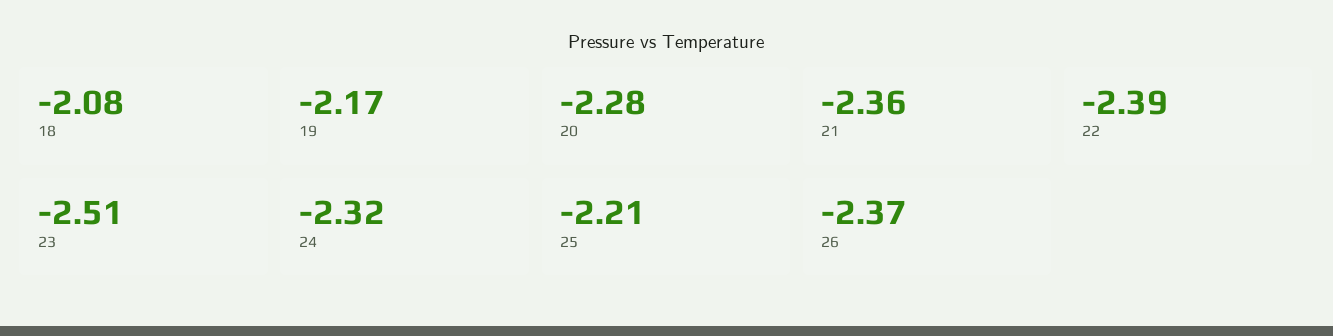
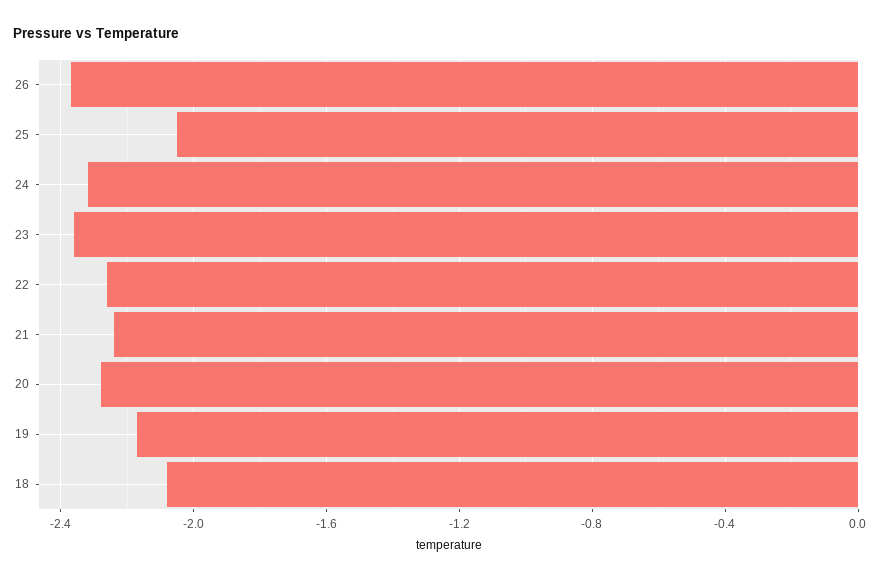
  {
    "18": -2.08,
    "19": -2.17,
    "20": -2.28,
-   "21": -2.36,
+   "21": -2.25,
-   "22": -2.39,
+   "22": -2.25,
-   "23": -2.51,
+   "23": -2.35,
    "24": -2.32,
-   "25": -2.21,
+   "25": -2.05,
    "26": -2.37
  }

